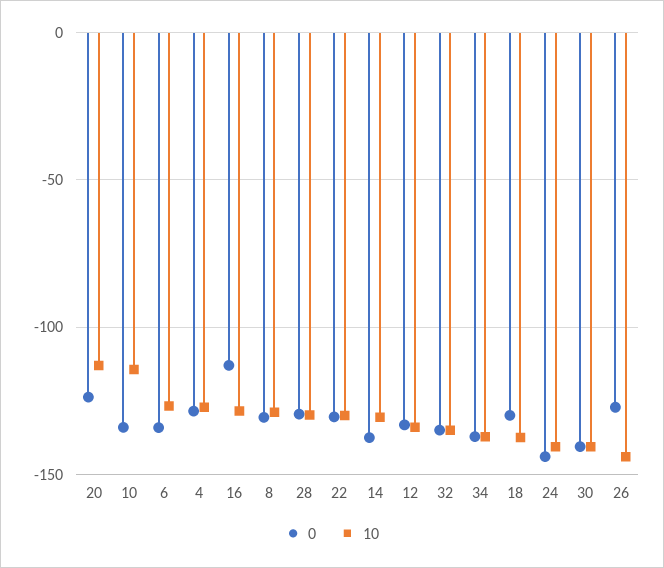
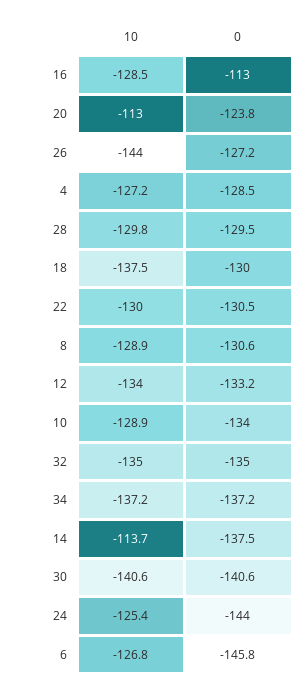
  {
    "0": {
      "20": -123.8,
      "10": -134,
-     "6": -135,
+     "6": -145.8,
      "4": -128.5,
      "16": -113,
      "8": -130.6,
      "28": -129.5,
      "22": -130.5,
      "14": -137.5,
      "12": -133.2,
      "32": -135,
      "34": -137.2,
      "18": -130,
      "24": -144,
      "30": -140.6,
      "26": -127.2
    },
    "10": {
      "20": -113,
-     "10": -115,
+     "10": -128.9,
      "6": -126.8,
      "4": -127.2,
      "16": -128.5,
      "8": -128.9,
      "28": -129.8,
      "22": -130,
-     "14": -130,
+     "14": -113.7,
      "12": -134,
      "32": -135,
      "34": -137.2,
      "18": -137.5,
-     "24": -140,
+     "24": -125.4,
      "30": -140.6,
      "26": -144
    }
  }

